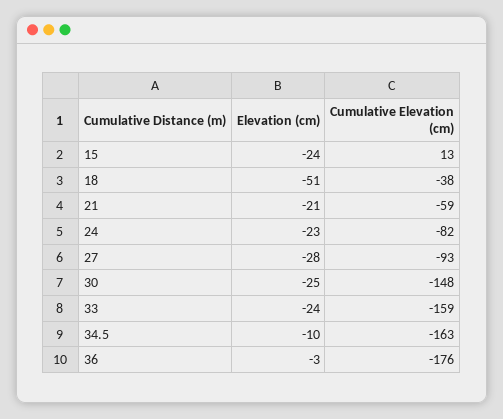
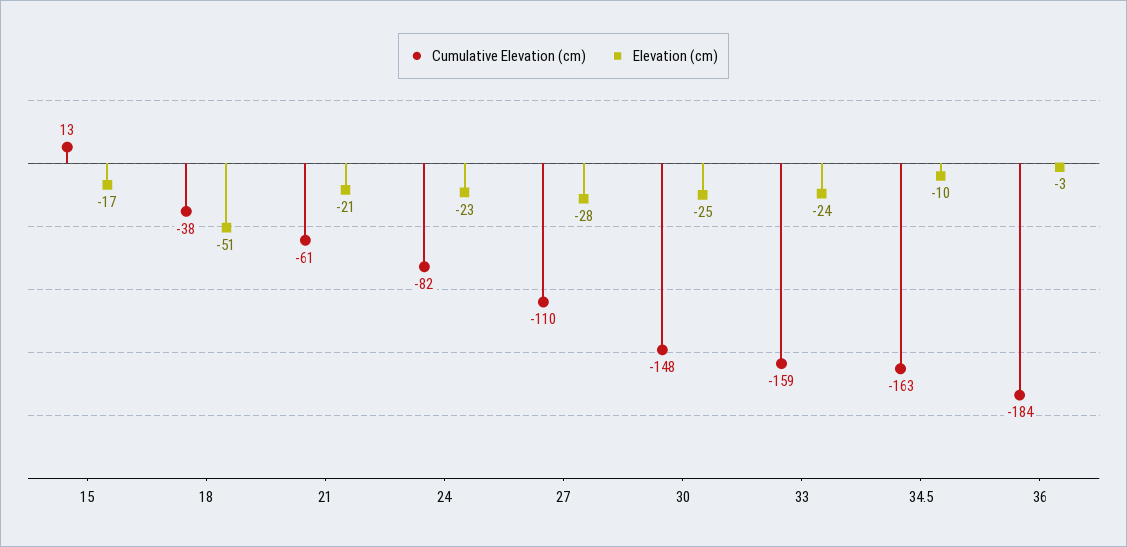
  {
    "Elevation (cm)": {
-     "15": -24,
+     "15": -17,
      "18": -51,
      "21": -21,
      "24": -23,
      "27": -28,
      "30": -25,
      "33": -24,
      "34.5": -10,
      "36": -3
    },
    "Cumulative Elevation (cm)": {
      "15": 13,
      "18": -38,
-     "21": -59,
+     "21": -61,
      "24": -82,
-     "27": -93,
+     "27": -110,
      "30": -148,
      "33": -159,
      "34.5": -163,
-     "36": -176
+     "36": -184
    }
  }

